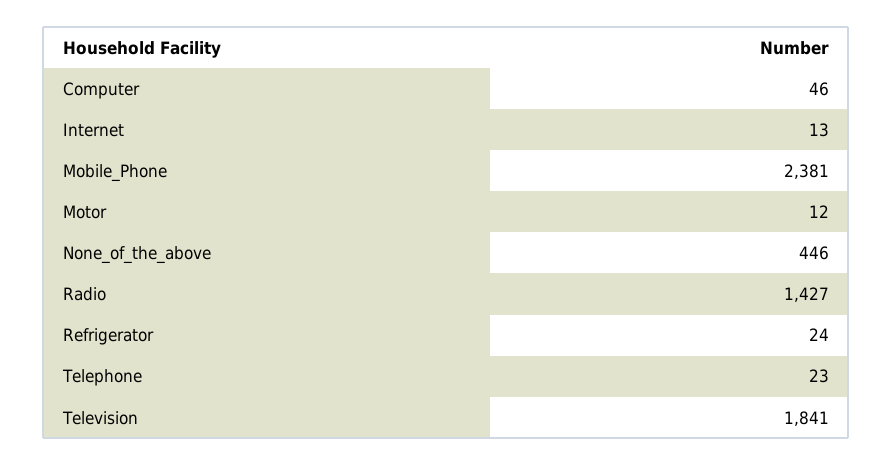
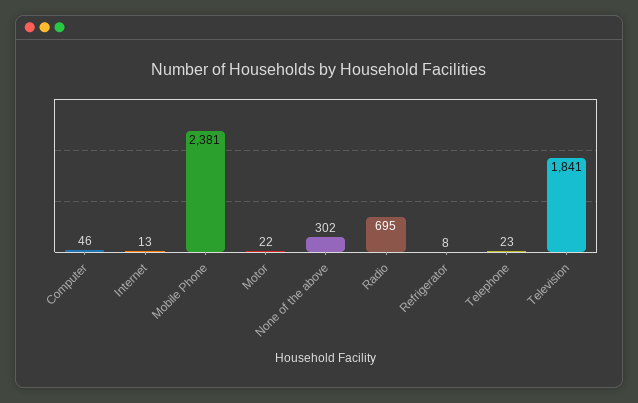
  {
    "Computer": 46,
    "Internet": 13,
    "Mobile_Phone": 2381,
-   "Motor": 12,
+   "Motor": 22,
-   "None_of_the_above": 446,
+   "None_of_the_above": 302,
-   "Radio": 1427,
+   "Radio": 695,
-   "Refrigerator": 24,
+   "Refrigerator": 8,
    "Telephone": 23,
    "Television": 1841
  }

